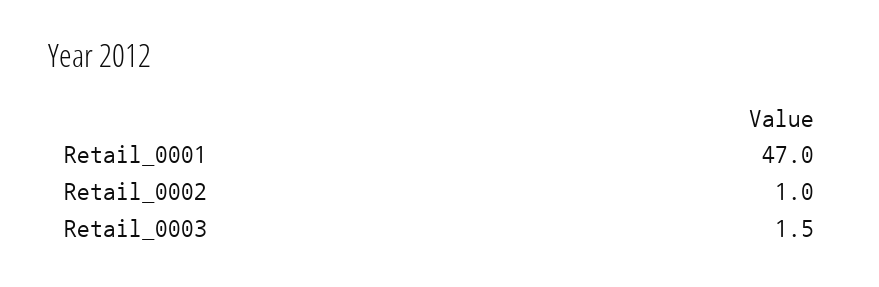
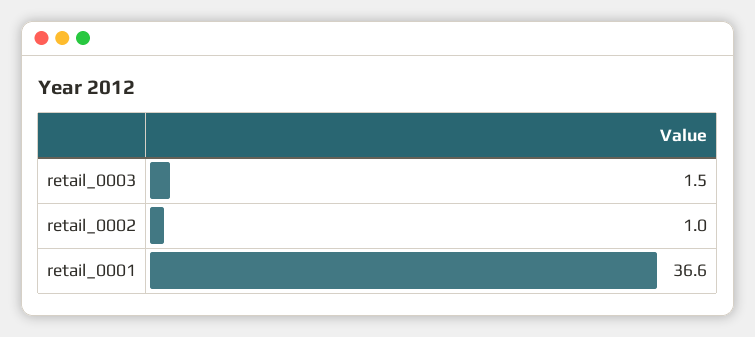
  {
-   "Retail_0001": 47,
+   "Retail_0001": 36.6,
    "Retail_0002": 1,
    "Retail_0003": 1.5
  }

